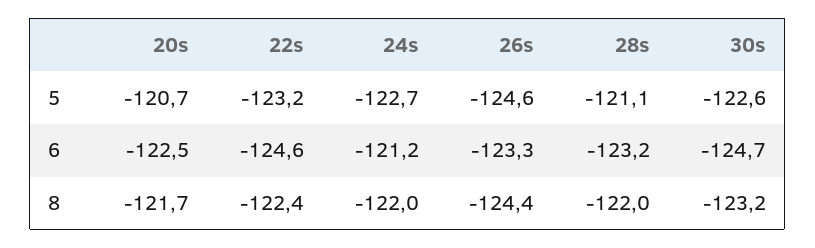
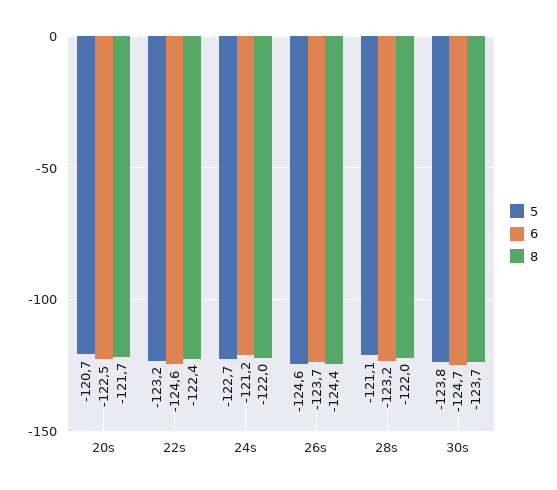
  {
    "5": {
      "20s": -120.7,
      "22s": -123.2,
      "24s": -122.7,
      "26s": -124.6,
      "28s": -121.1,
-     "30s": -122.6
+     "30s": -123.8
    },
    "6": {
      "20s": -122.5,
      "22s": -124.6,
      "24s": -121.2,
-     "26s": -123.3,
+     "26s": -123.7,
      "28s": -123.2,
      "30s": -124.7
    },
    "8": {
      "20s": -121.7,
      "22s": -122.4,
      "24s": -122,
      "26s": -124.4,
      "28s": -122,
-     "30s": -123.2
+     "30s": -123.7
    }
  }

